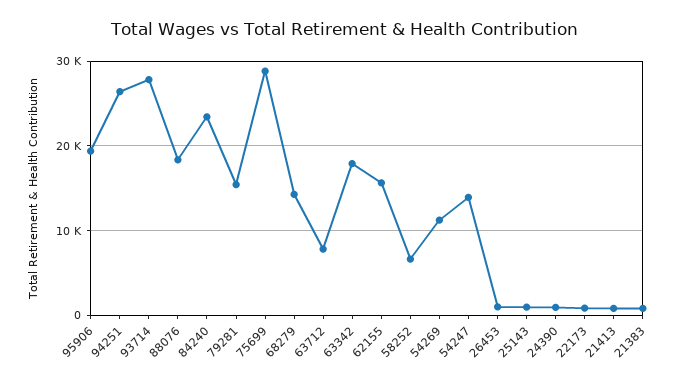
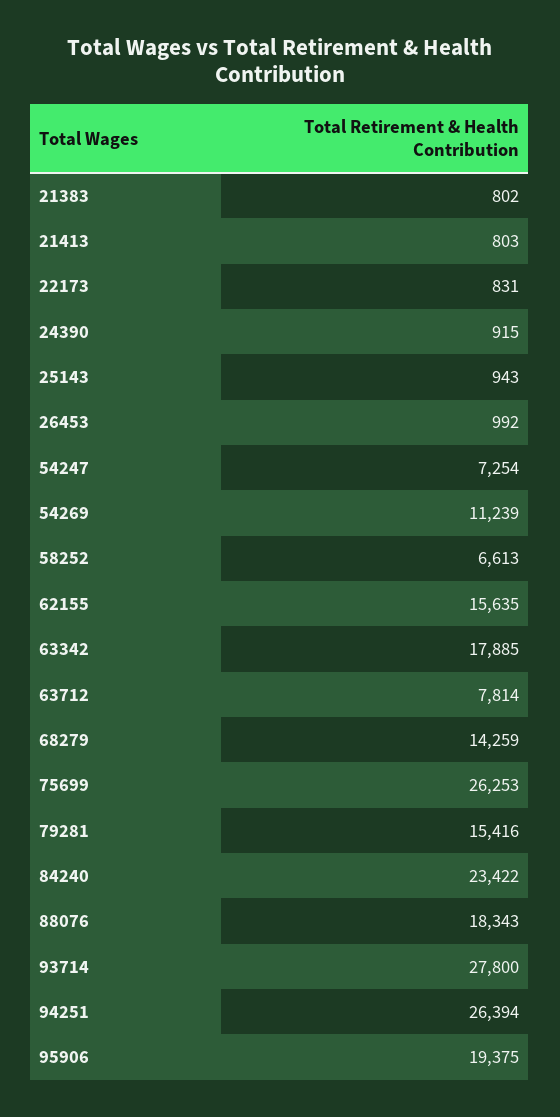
  {
    "95906": 19375,
    "94251": 26394,
    "93714": 27800,
    "88076": 18343,
    "84240": 23422,
    "79281": 15416,
-   "75699": 29000,
+   "75699": 26253,
    "68279": 14259,
    "63712": 7814,
    "63342": 17885,
    "62155": 15635,
    "58252": 6613,
    "54269": 11239,
-   "54247": 14000,
+   "54247": 7254,
    "26453": 992,
    "25143": 943,
    "24390": 915,
    "22173": 831,
    "21413": 803,
    "21383": 802
  }

